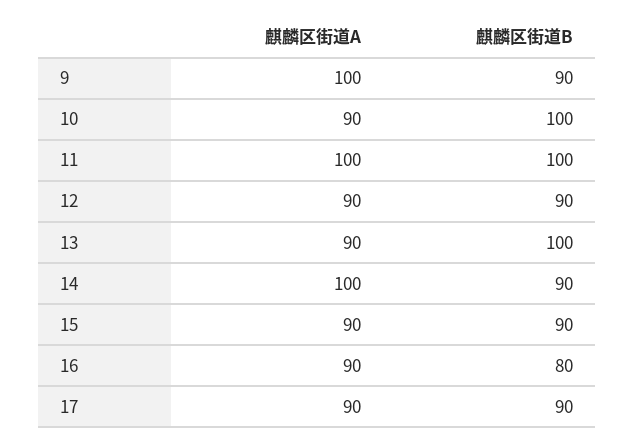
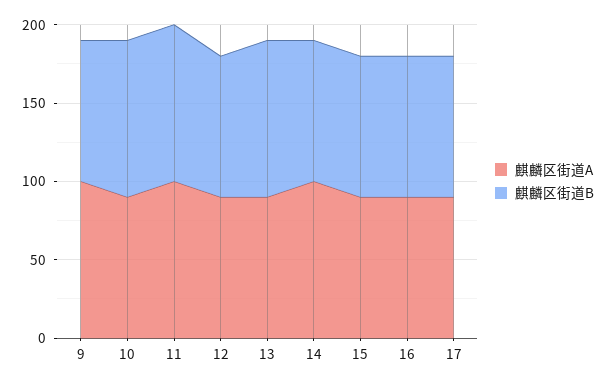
  {
    "麒麟区街道A": {
      "9": 100,
      "10": 90,
      "11": 100,
      "12": 90,
      "13": 90,
      "14": 100,
      "15": 90,
      "16": 90,
      "17": 90
    },
    "麒麟区街道B": {
      "9": 90,
      "10": 100,
      "11": 100,
      "12": 90,
      "13": 100,
      "14": 90,
      "15": 90,
-     "16": 80,
+     "16": 90,
      "17": 90
    }
  }

